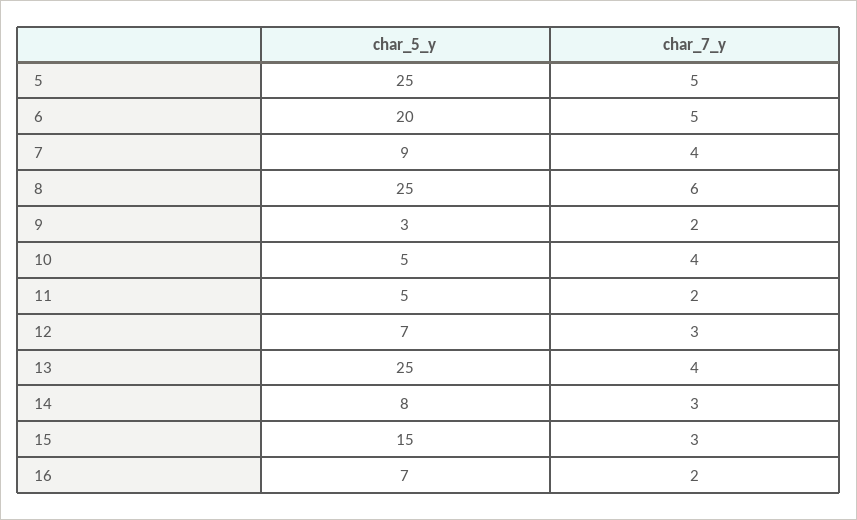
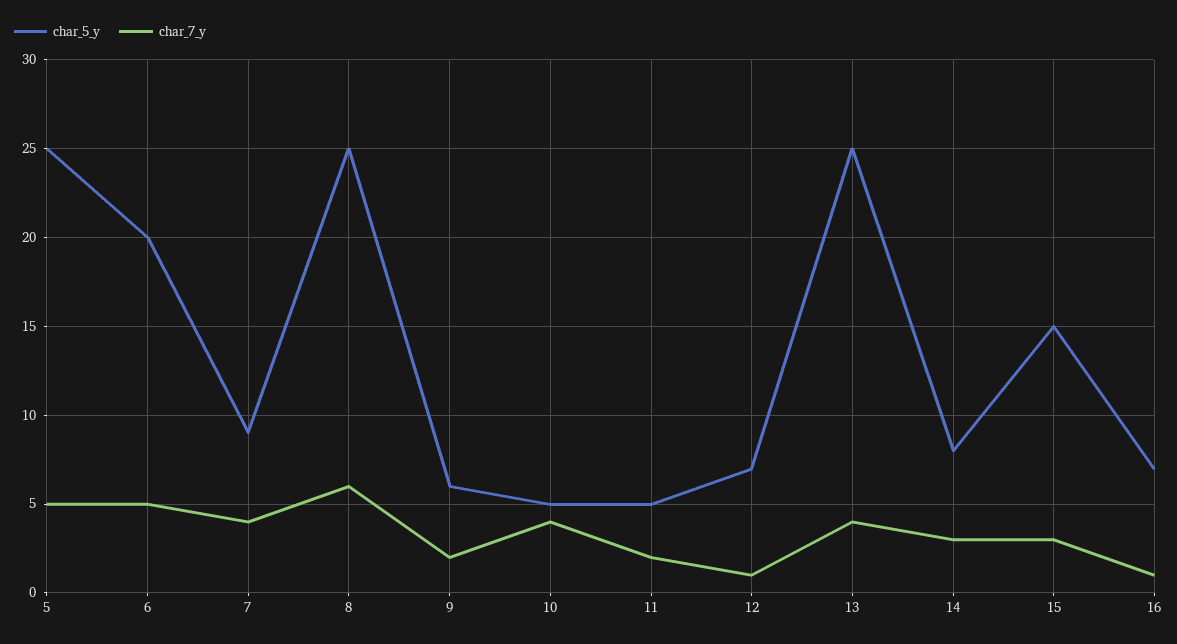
  {
    "char_5_y": {
      "5": 25,
      "6": 20,
      "7": 9,
      "8": 25,
-     "9": 3,
+     "9": 6,
      "10": 5,
      "11": 5,
      "12": 7,
      "13": 25,
      "14": 8,
      "15": 15,
      "16": 7
    },
    "char_7_y": {
      "5": 5,
      "6": 5,
      "7": 4,
      "8": 6,
      "9": 2,
      "10": 4,
      "11": 2,
-     "12": 3,
+     "12": 1,
      "13": 4,
      "14": 3,
      "15": 3,
-     "16": 2
+     "16": 1
    }
  }

